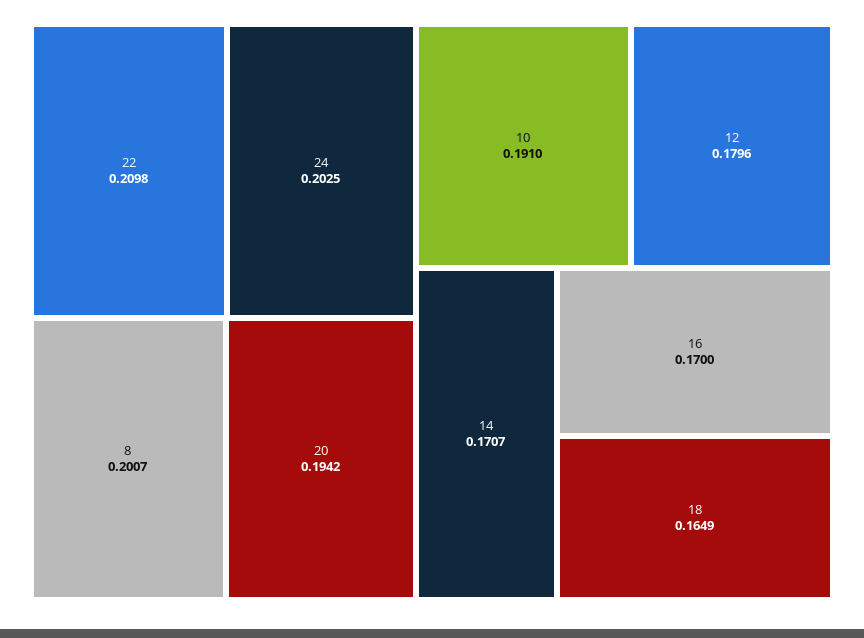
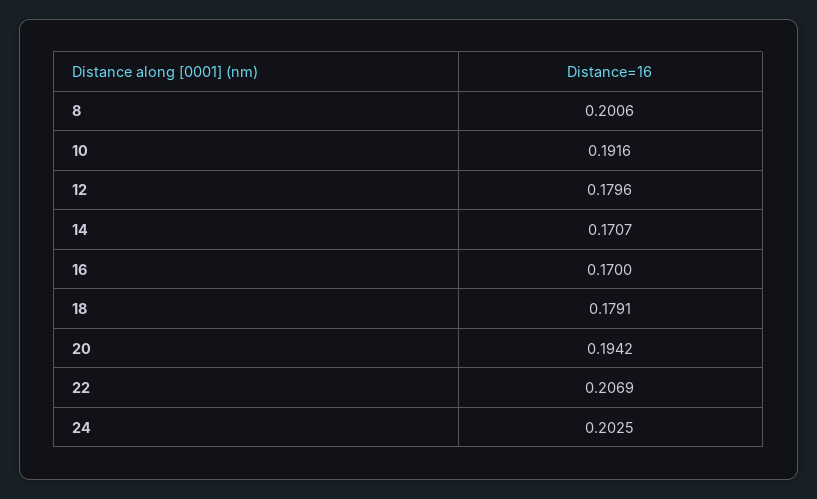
  {
-   "22": 0.2098,
+   "22": 0.2069,
    "24": 0.2025,
-   "8": 0.2007,
+   "8": 0.2006,
    "20": 0.1942,
-   "10": 0.191,
+   "10": 0.1916,
    "12": 0.1796,
    "14": 0.1707,
    "16": 0.17,
-   "18": 0.1649
+   "18": 0.1791
  }

